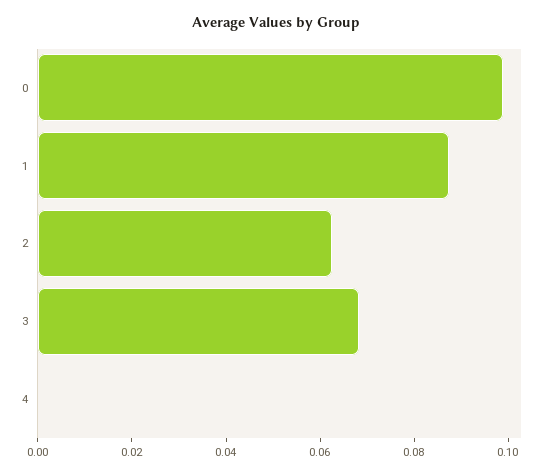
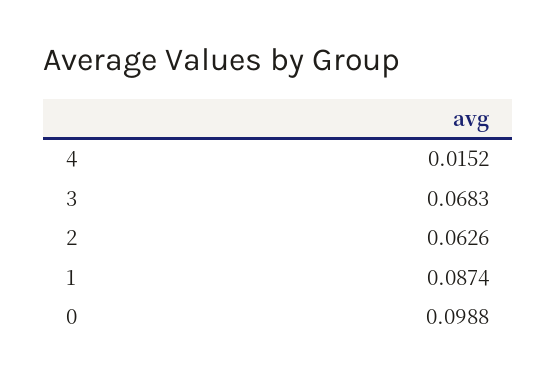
  {
    "0": 0.0988,
    "1": 0.0874,
    "2": 0.0626,
    "3": 0.0683,
-   "4": 0
+   "4": 0.0152
  }

